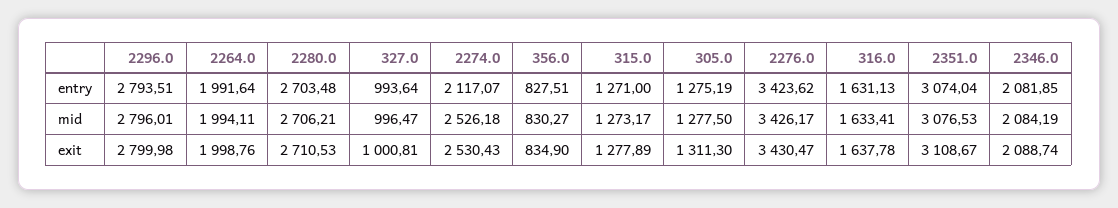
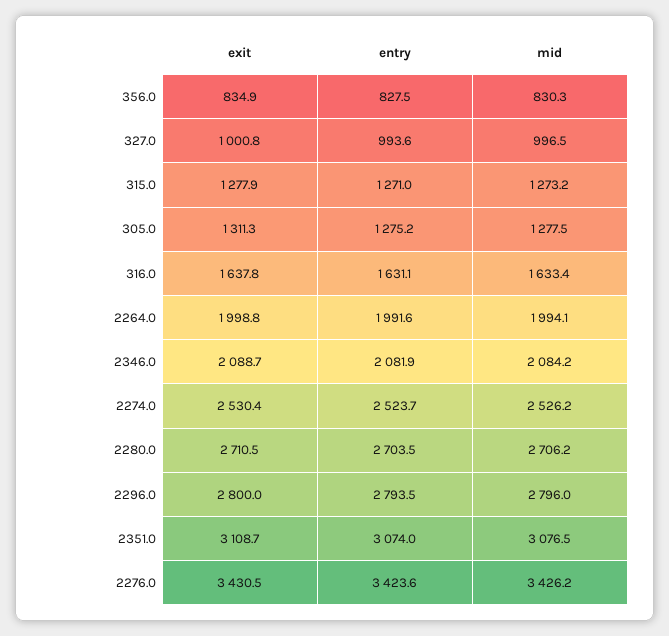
  {
    "2296.0": {
      "entry": 2793.51,
      "mid": 2796.01,
      "exit": 2799.98
    },
    "2264.0": {
      "entry": 1991.64,
      "mid": 1994.11,
      "exit": 1998.76
    },
    "2280.0": {
      "entry": 2703.48,
      "mid": 2706.21,
      "exit": 2710.53
    },
    "327.0": {
      "entry": 993.64,
      "mid": 996.47,
      "exit": 1000.81
    },
    "2274.0": {
-     "entry": 2117.07,
+     "entry": 2523.7,
      "mid": 2526.18,
      "exit": 2530.43
    },
    "356.0": {
      "entry": 827.51,
      "mid": 830.27,
      "exit": 834.9
    },
    "315.0": {
      "entry": 1271,
      "mid": 1273.17,
      "exit": 1277.89
    },
    "305.0": {
      "entry": 1275.19,
      "mid": 1277.5,
      "exit": 1311.3
    },
    "2276.0": {
      "entry": 3423.62,
      "mid": 3426.17,
      "exit": 3430.47
    },
    "316.0": {
      "entry": 1631.13,
      "mid": 1633.41,
      "exit": 1637.78
    },
    "2351.0": {
      "entry": 3074.04,
      "mid": 3076.53,
      "exit": 3108.67
    },
    "2346.0": {
      "entry": 2081.85,
      "mid": 2084.19,
      "exit": 2088.74
    }
  }

